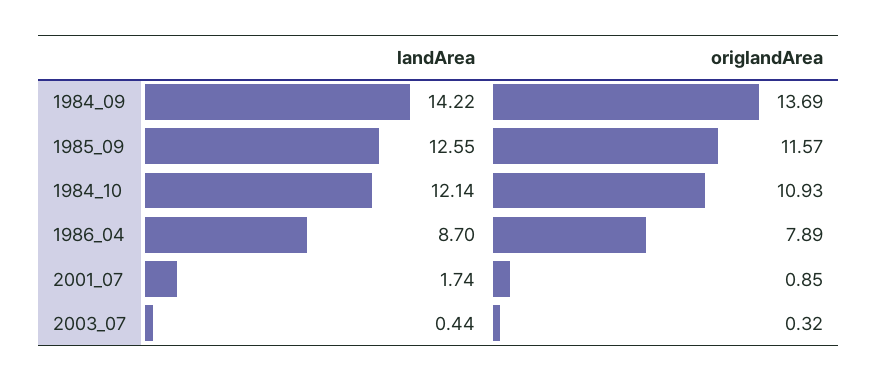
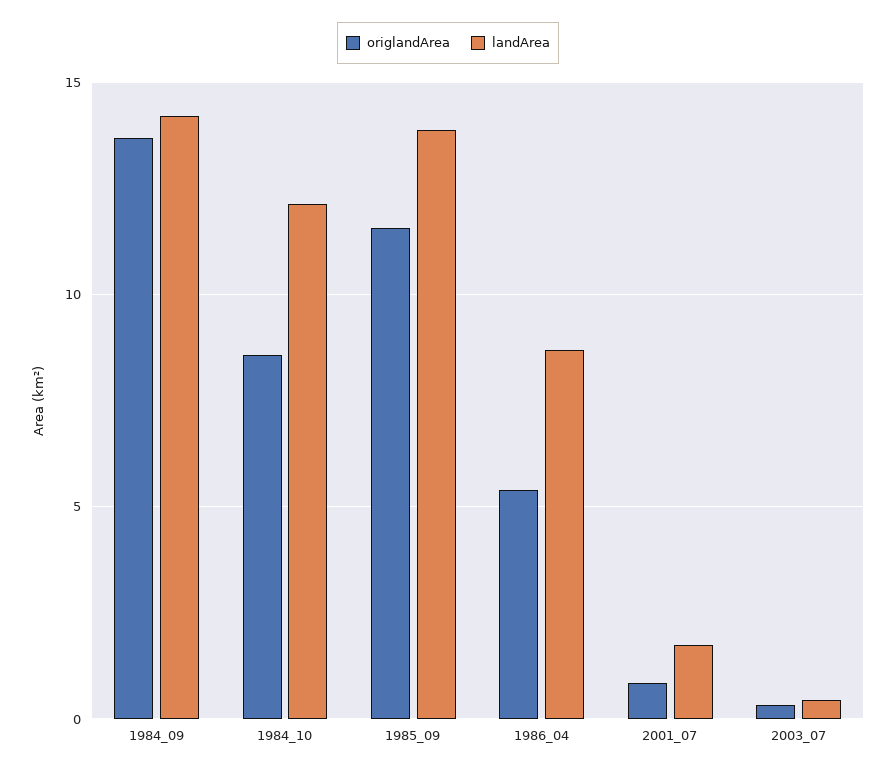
  {
    "landArea": {
      "1984_09": 14.22,
-     "1985_09": 12.55,
+     "1985_09": 14,
      "1984_10": 12.14,
      "1986_04": 8.7,
      "2001_07": 1.74,
      "2003_07": 0.44
    },
    "origlandArea": {
      "1984_09": 13.69,
      "1985_09": 11.57,
-     "1984_10": 10.93,
+     "1984_10": 8.5,
-     "1986_04": 7.89,
+     "1986_04": 5.5,
      "2001_07": 0.85,
      "2003_07": 0.32
    }
  }

